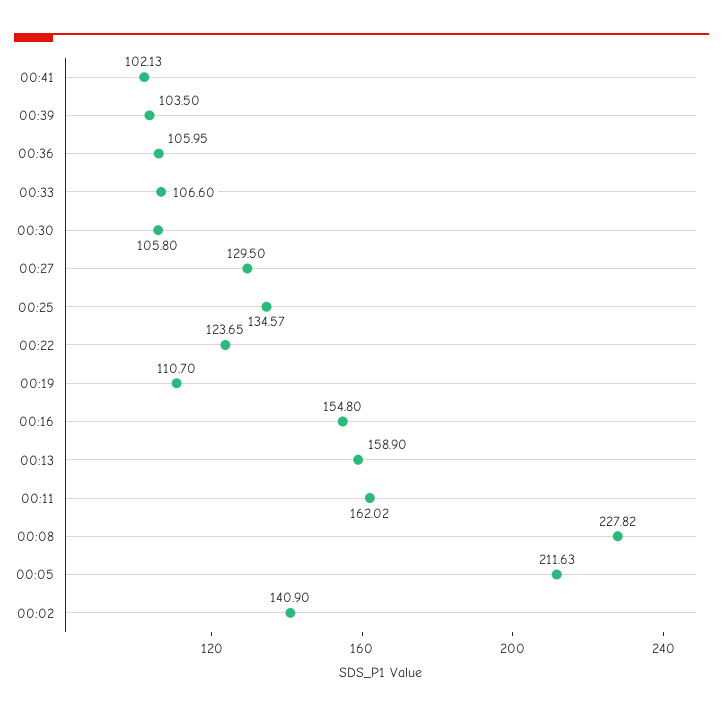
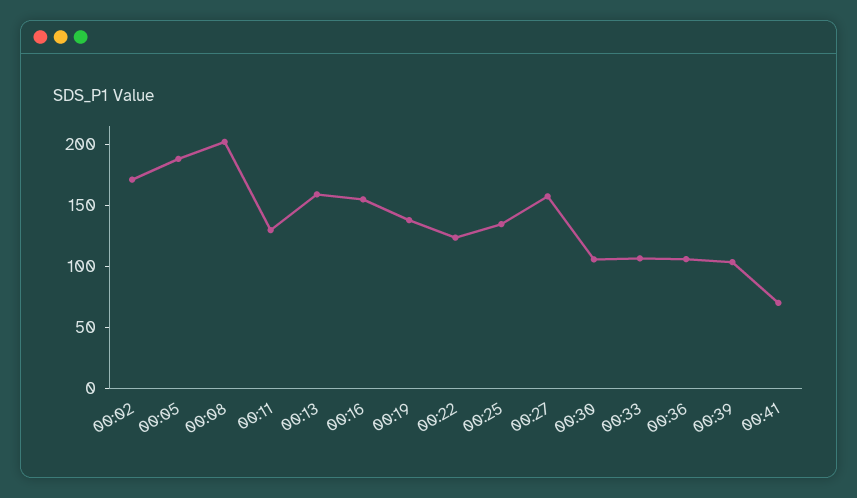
  {
-   "00:41": 102.13,
+   "00:41": 70,
    "00:39": 103.5,
    "00:36": 105.95,
    "00:33": 106.6,
    "00:30": 105.8,
-   "00:27": 129.5,
+   "00:27": 160,
    "00:25": 134.57,
    "00:22": 123.65,
-   "00:19": 110.7,
+   "00:19": 140,
    "00:16": 154.8,
    "00:13": 158.9,
-   "00:11": 162.02,
+   "00:11": 130,
-   "00:08": 227.82,
+   "00:08": 200,
-   "00:05": 211.63,
+   "00:05": 190,
-   "00:02": 140.9
+   "00:02": 170
  }

